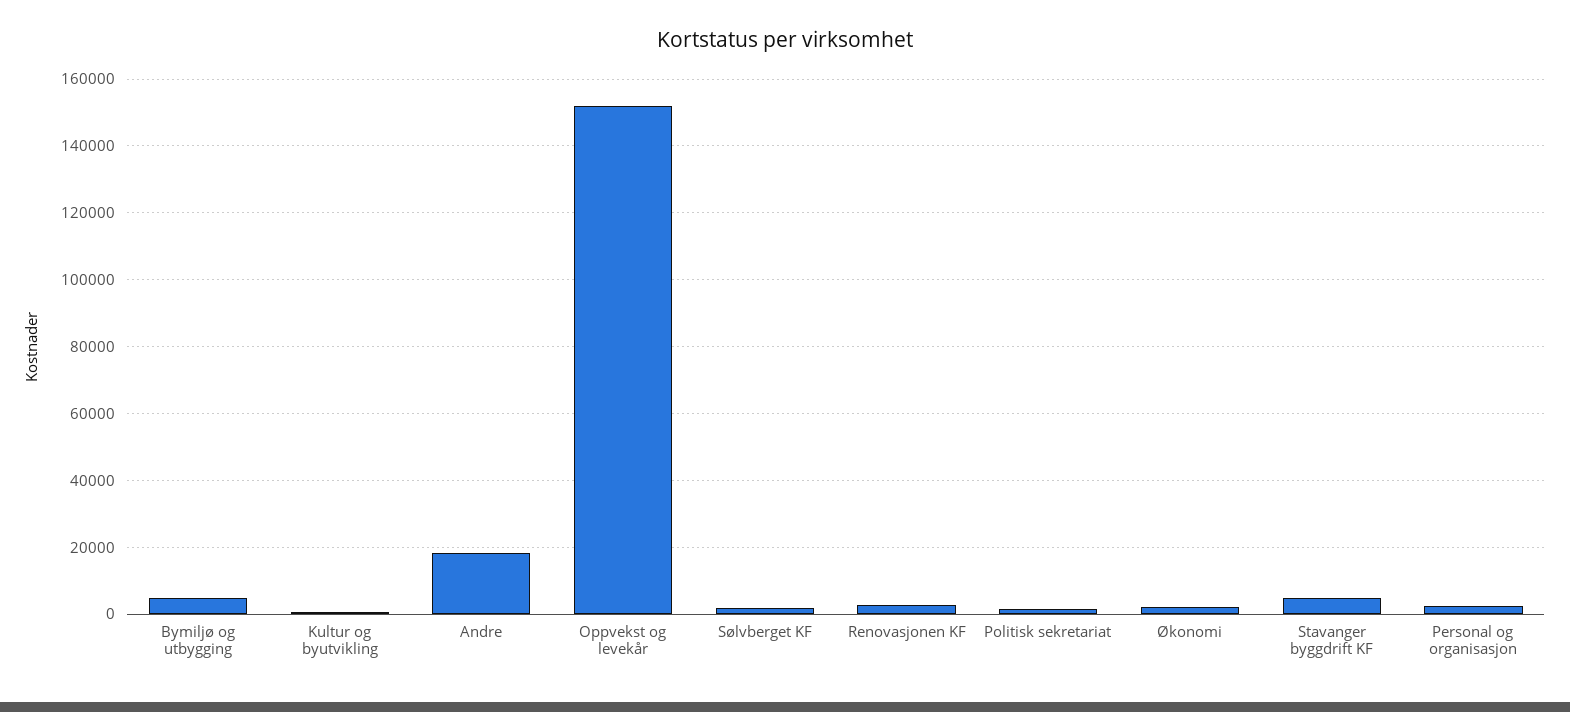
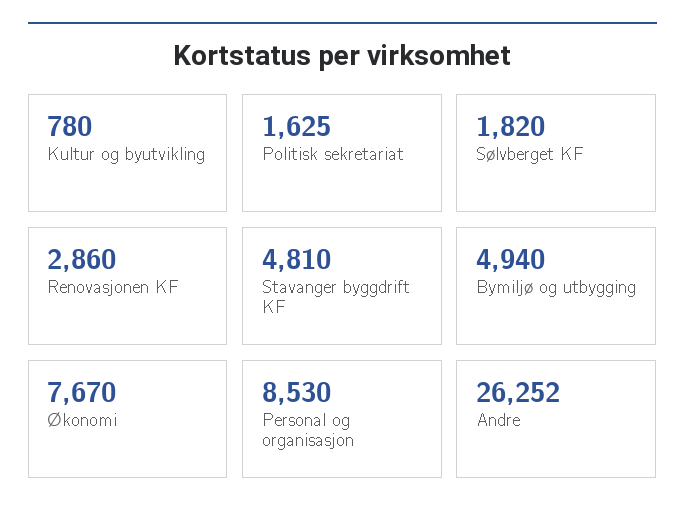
  {
    "Bymiljø og utbygging": 4940,
    "Kultur og byutvikling": 780,
-   "Andre": 18000,
+   "Andre": 26252,
-   "Oppvekst og levekår": 152000,
    "Sølvberget KF": 1820,
    "Renovasjonen KF": 2860,
    "Politisk sekretariat": 1625,
-   "Økonomi": 2000,
+   "Økonomi": 7670,
    "Stavanger byggdrift KF": 4810,
-   "Personal og organisasjon": 2000
+   "Personal og organisasjon": 8530
  }

